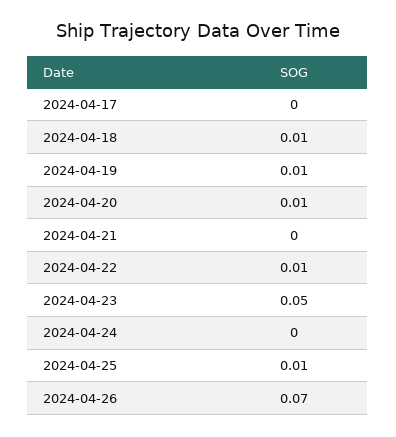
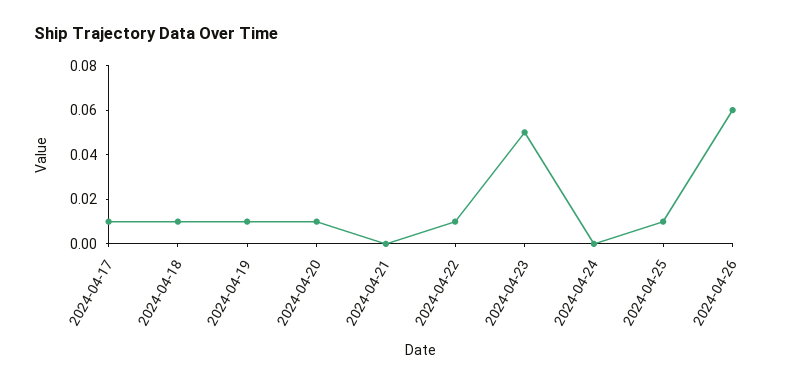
  {
-   "2024-04-17": 0,
+   "2024-04-17": 0.01,
    "2024-04-18": 0.01,
    "2024-04-19": 0.01,
    "2024-04-20": 0.01,
    "2024-04-21": 0,
    "2024-04-22": 0.01,
    "2024-04-23": 0.05,
    "2024-04-24": 0,
    "2024-04-25": 0.01,
-   "2024-04-26": 0.07
+   "2024-04-26": 0.06
  }

